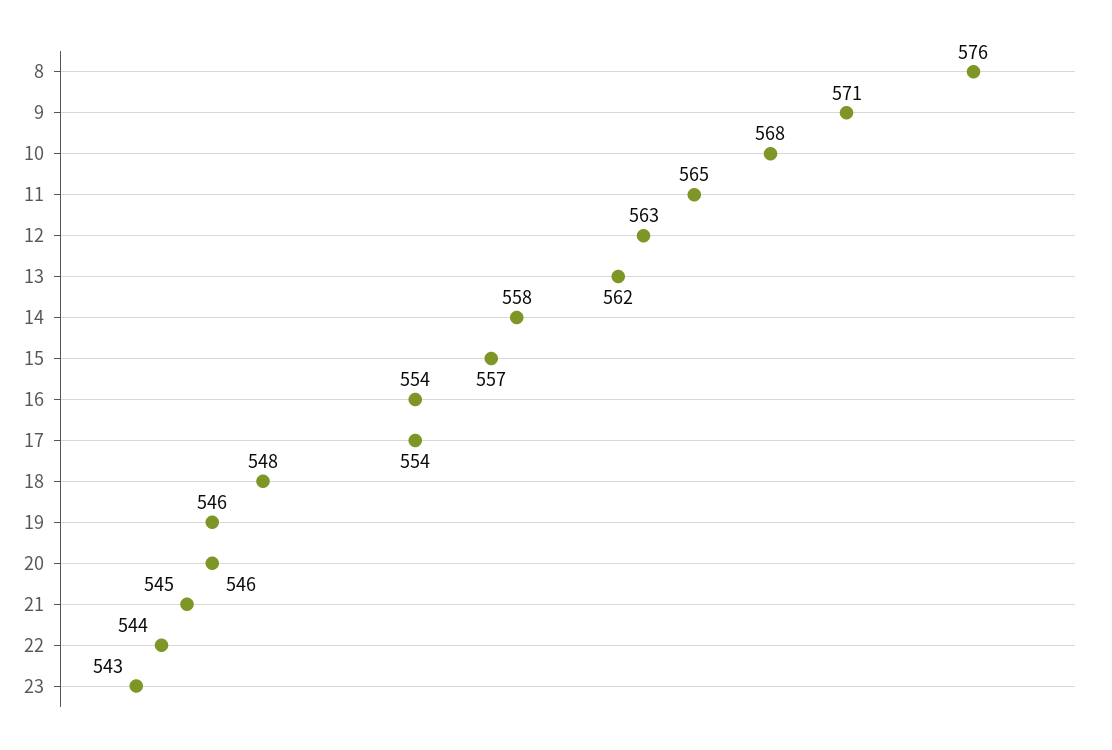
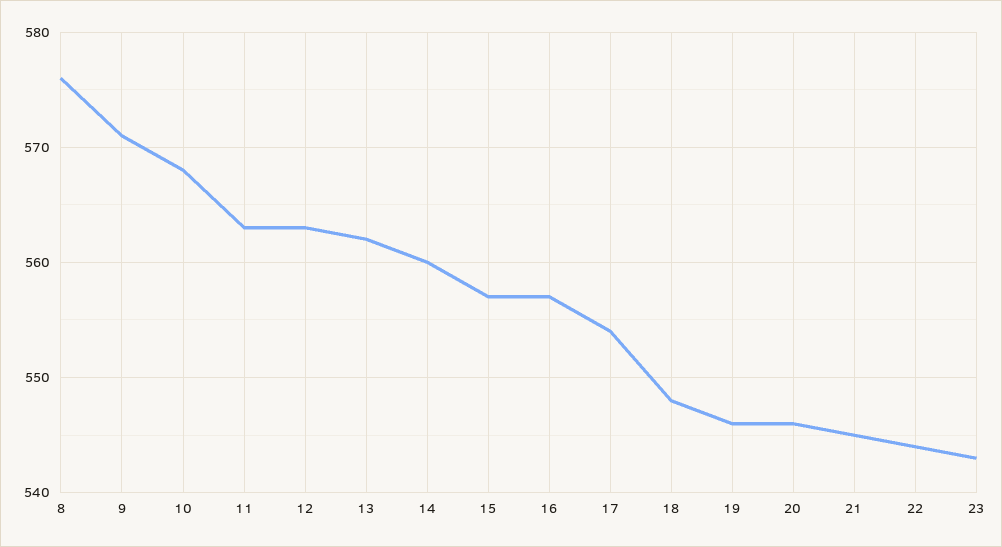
  {
    "8": 576,
    "9": 571,
    "10": 568,
-   "11": 565,
+   "11": 563,
    "12": 563,
    "13": 562,
-   "14": 558,
+   "14": 560,
    "15": 557,
-   "16": 554,
+   "16": 557,
    "17": 554,
    "18": 548,
    "19": 546,
    "20": 546,
    "21": 545,
    "22": 544,
    "23": 543
  }

